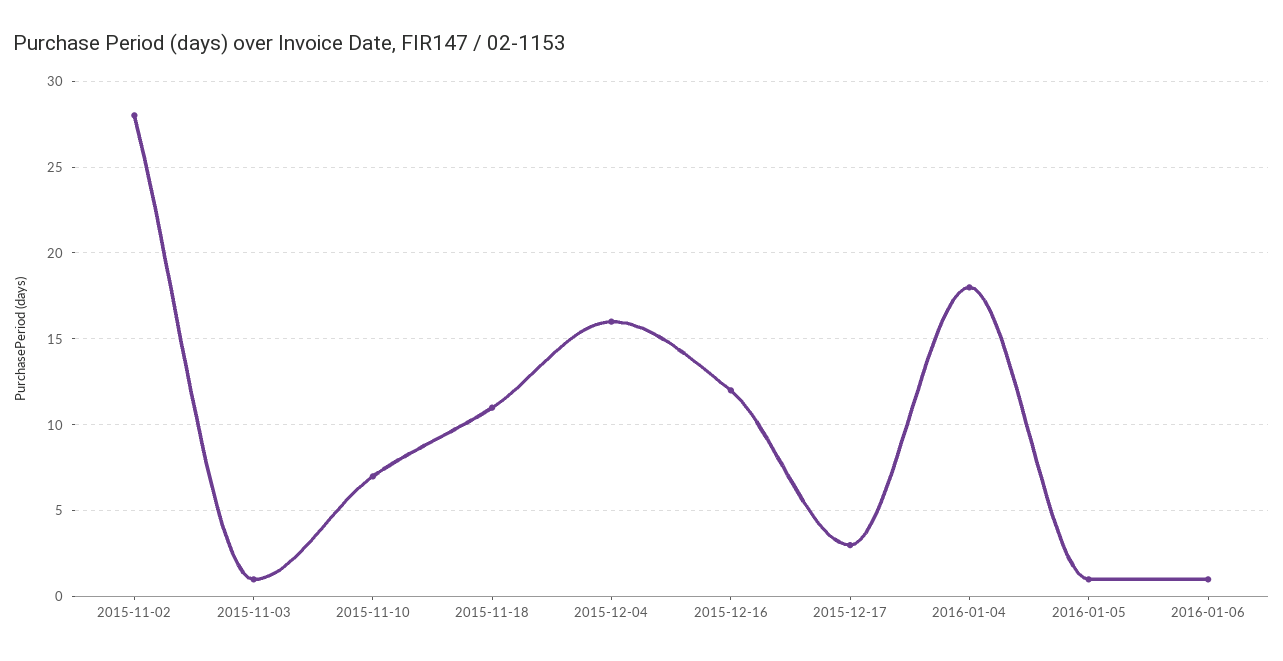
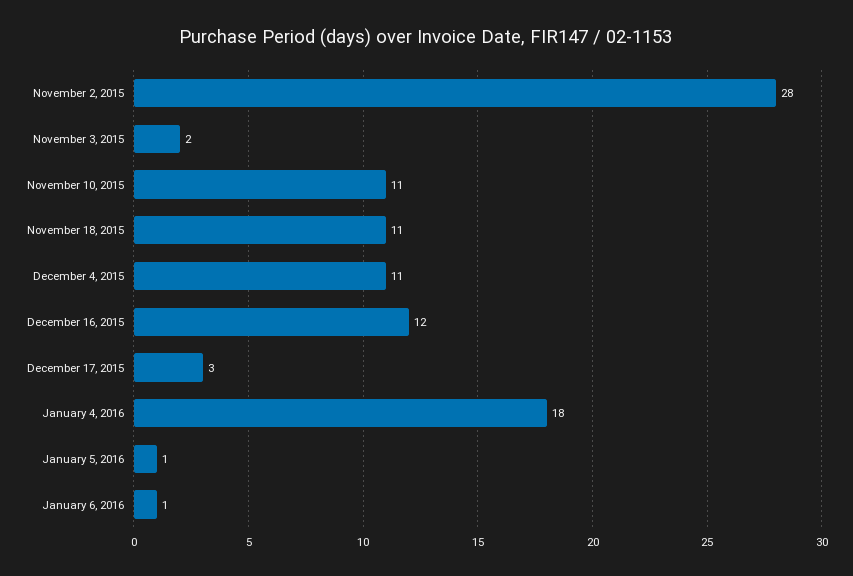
  {
    "2015-11-02": 28,
-   "2015-11-03": 1,
+   "2015-11-03": 2,
-   "2015-11-10": 7,
+   "2015-11-10": 11,
    "2015-11-18": 11,
-   "2015-12-04": 16,
+   "2015-12-04": 11,
    "2015-12-16": 12,
    "2015-12-17": 3,
    "2016-01-04": 18,
    "2016-01-05": 1,
    "2016-01-06": 1
  }

